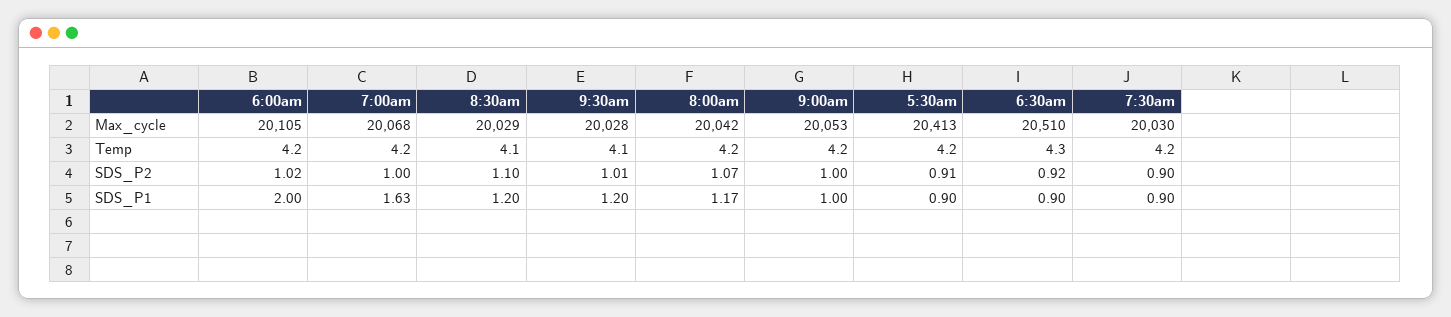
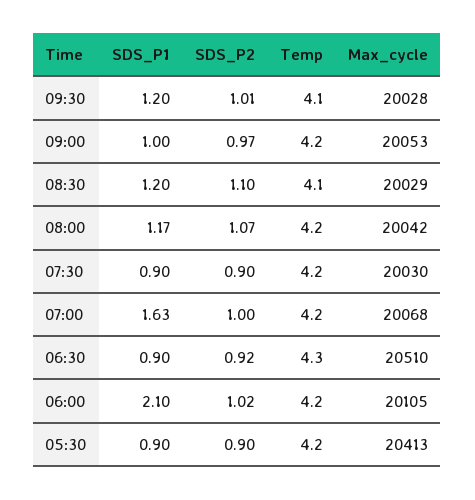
  {
    "6:00am": {
      "Max_cycle": 20105,
      "Temp": 4.2,
      "SDS_P2": 1.02,
-     "SDS_P1": 2
+     "SDS_P1": 2.1
    },
    "7:00am": {
      "Max_cycle": 20068,
      "Temp": 4.2,
      "SDS_P2": 1,
      "SDS_P1": 1.63
    },
    "8:30am": {
      "Max_cycle": 20029,
      "Temp": 4.1,
      "SDS_P2": 1.1,
      "SDS_P1": 1.2
    },
    "9:30am": {
      "Max_cycle": 20028,
      "Temp": 4.1,
      "SDS_P2": 1.01,
      "SDS_P1": 1.2
    },
    "8:00am": {
      "Max_cycle": 20042,
      "Temp": 4.2,
      "SDS_P2": 1.07,
      "SDS_P1": 1.17
    },
    "9:00am": {
      "Max_cycle": 20053,
      "Temp": 4.2,
-     "SDS_P2": 1,
+     "SDS_P2": 0.97,
      "SDS_P1": 1
    },
    "5:30am": {
      "Max_cycle": 20413,
      "Temp": 4.2,
-     "SDS_P2": 0.91,
+     "SDS_P2": 0.9,
      "SDS_P1": 0.9
    },
    "6:30am": {
      "Max_cycle": 20510,
      "Temp": 4.3,
      "SDS_P2": 0.92,
      "SDS_P1": 0.9
    },
    "7:30am": {
      "Max_cycle": 20030,
      "Temp": 4.2,
      "SDS_P2": 0.9,
      "SDS_P1": 0.9
    }
  }

